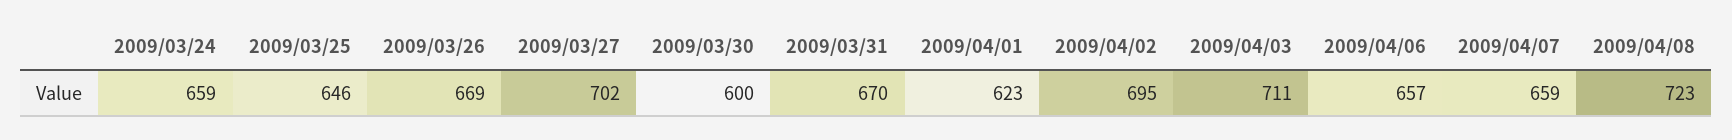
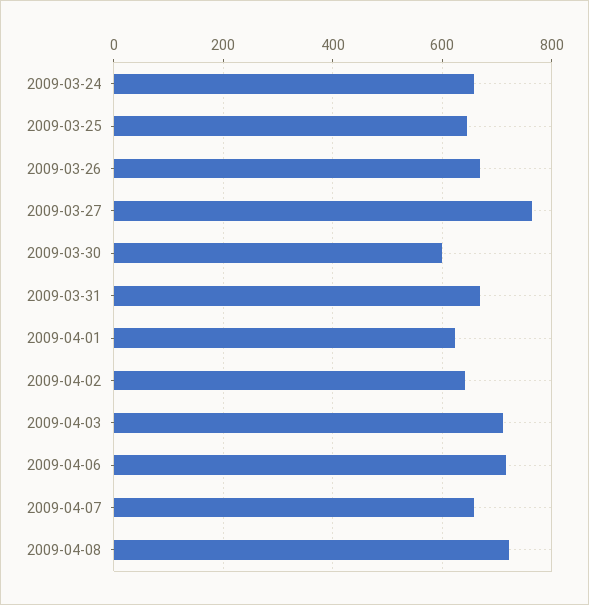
  {
    "2009/03/24": 659,
    "2009/03/25": 646,
    "2009/03/26": 669,
-   "2009/03/27": 702,
+   "2009/03/27": 760,
    "2009/03/30": 600,
    "2009/03/31": 670,
    "2009/04/01": 623,
-   "2009/04/02": 695,
+   "2009/04/02": 640,
    "2009/04/03": 711,
-   "2009/04/06": 657,
+   "2009/04/06": 720,
    "2009/04/07": 659,
    "2009/04/08": 723
  }

